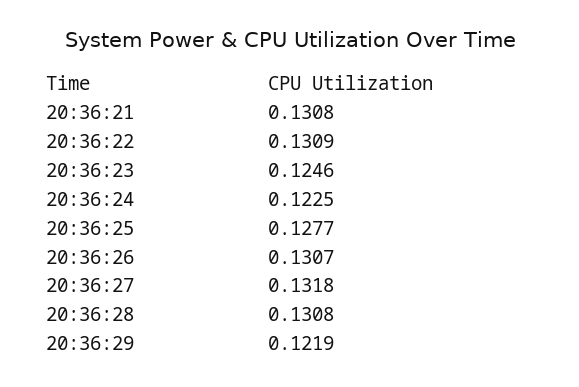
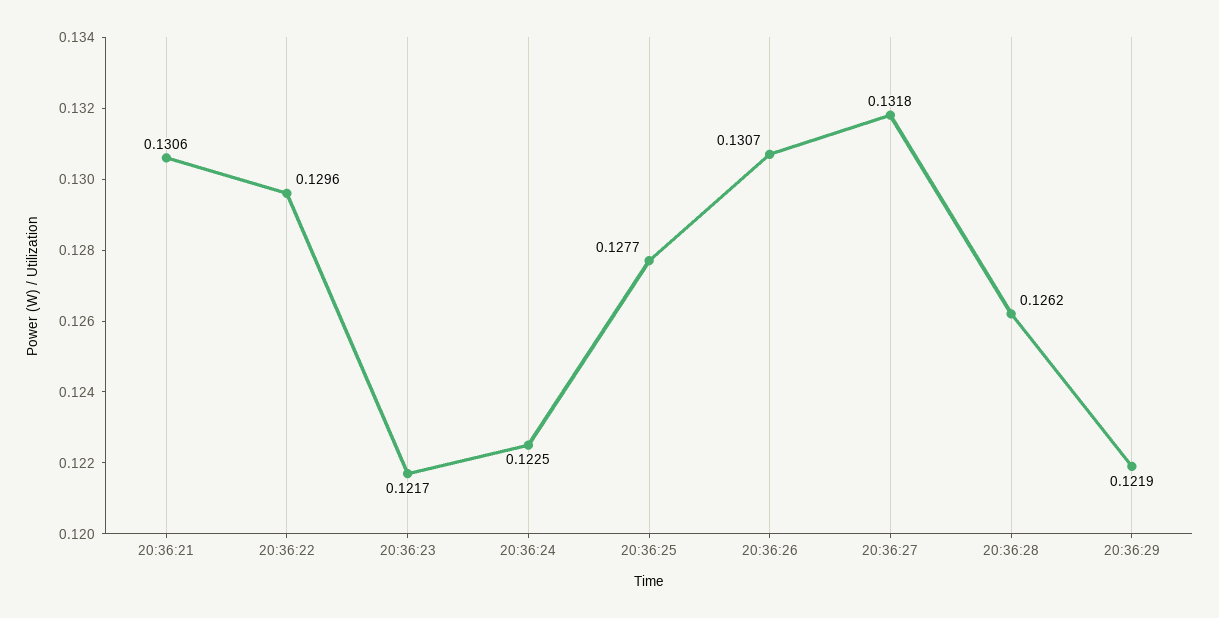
  {
-   "20:36:21": 0.1308,
+   "20:36:21": 0.1306,
-   "20:36:22": 0.1309,
+   "20:36:22": 0.1296,
-   "20:36:23": 0.1246,
+   "20:36:23": 0.1217,
    "20:36:24": 0.1225,
    "20:36:25": 0.1277,
    "20:36:26": 0.1307,
    "20:36:27": 0.1318,
-   "20:36:28": 0.1308,
+   "20:36:28": 0.1262,
    "20:36:29": 0.1219
  }

